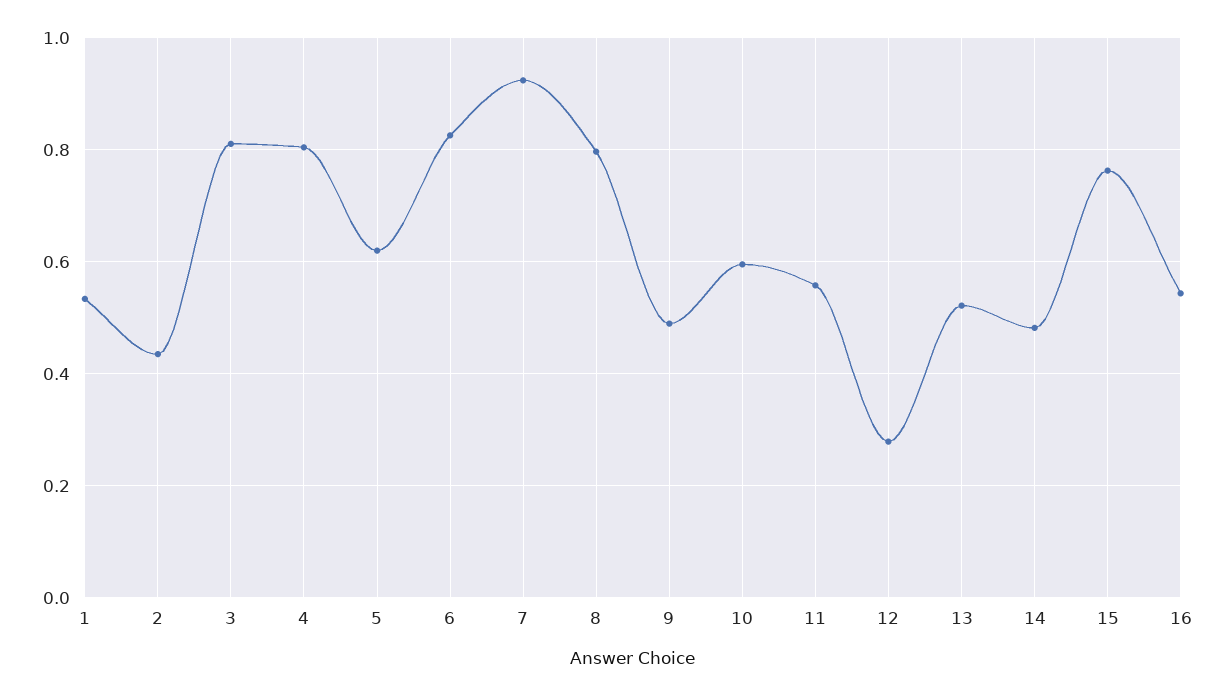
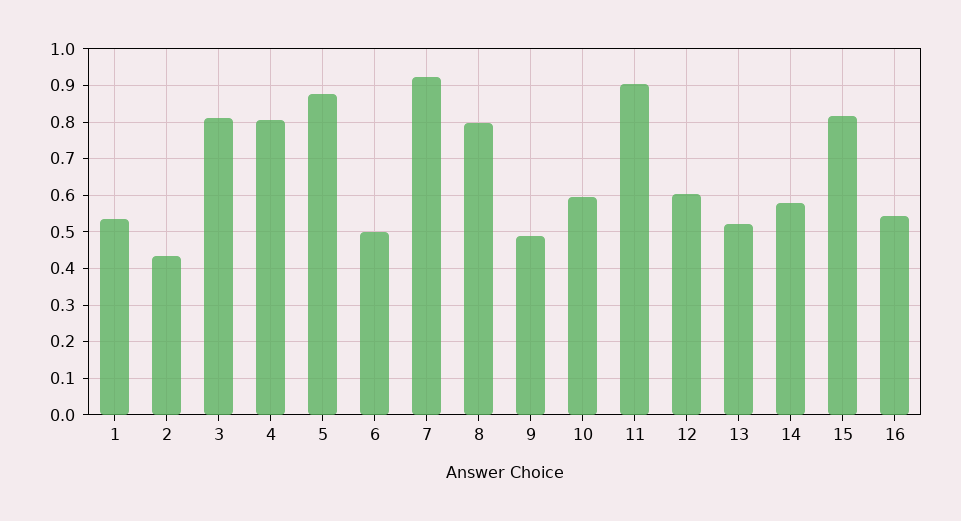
  {
    "1": 0.54,
    "2": 0.44,
    "3": 0.82,
    "4": 0.8,
-   "5": 0.62,
+   "5": 0.88,
-   "6": 0.82,
+   "6": 0.5,
    "7": 0.92,
    "8": 0.8,
    "9": 0.48,
    "10": 0.6,
-   "11": 0.56,
+   "11": 0.9,
-   "12": 0.28,
+   "12": 0.6,
    "13": 0.52,
-   "14": 0.48,
+   "14": 0.58,
-   "15": 0.76,
+   "15": 0.82,
    "16": 0.54
  }

